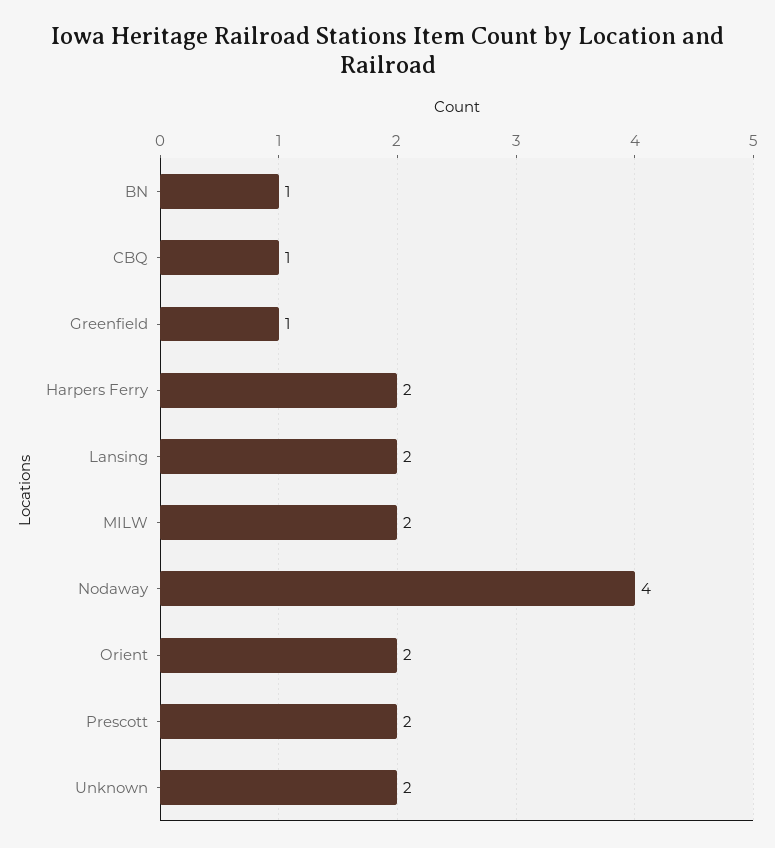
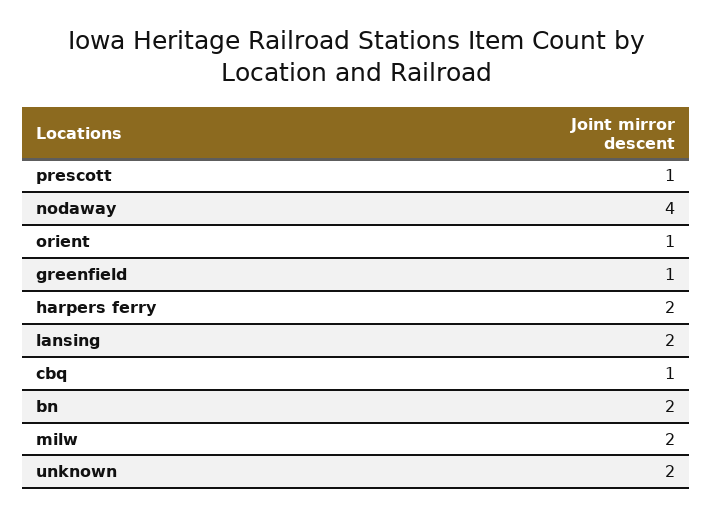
  {
-   "BN": 1,
+   "BN": 2,
    "CBQ": 1,
    "Greenfield": 1,
    "Harpers Ferry": 2,
    "Lansing": 2,
    "MILW": 2,
    "Nodaway": 4,
-   "Orient": 2,
+   "Orient": 1,
-   "Prescott": 2,
+   "Prescott": 1,
    "Unknown": 2
  }

